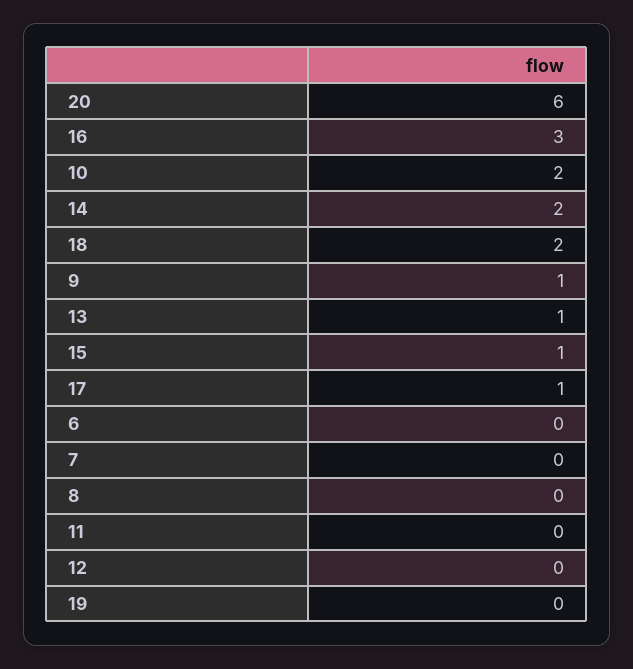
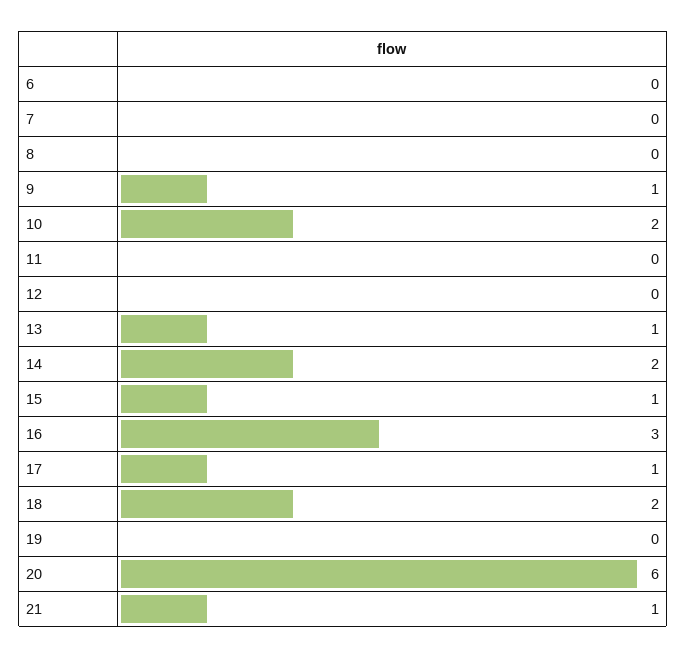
  {
    "20": 6,
    "16": 3,
    "10": 2,
    "14": 2,
    "18": 2,
    "9": 1,
    "13": 1,
    "15": 1,
    "17": 1,
    "6": 0,
    "7": 0,
    "8": 0,
    "11": 0,
    "12": 0,
-   "19": 0
+   "19": 0,
+   "21": 1
  }

